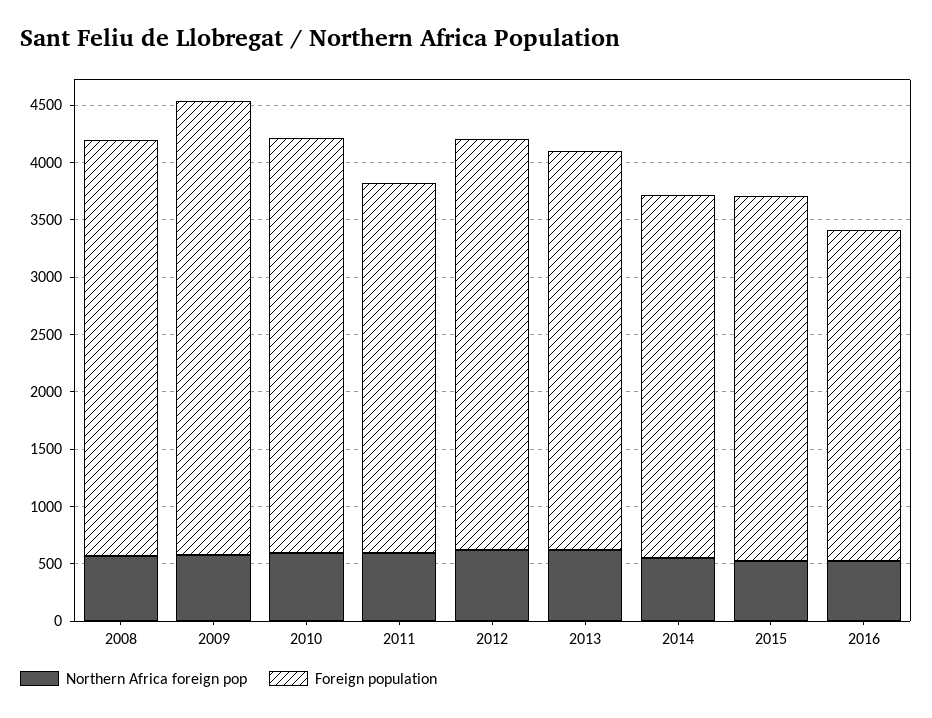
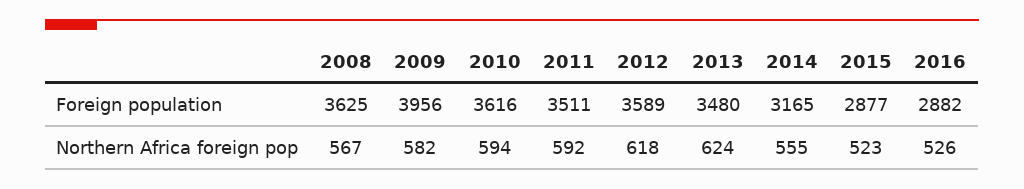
  {
    "Northern Africa foreign pop": {
      "2008": 567,
      "2009": 582,
      "2010": 594,
      "2011": 592,
      "2012": 618,
      "2013": 624,
      "2014": 555,
      "2015": 523,
      "2016": 526
    },
    "Foreign population": {
      "2008": 3625,
      "2009": 3956,
      "2010": 3616,
-     "2011": 3200,
+     "2011": 3511,
      "2012": 3589,
      "2013": 3480,
      "2014": 3165,
-     "2015": 3200,
+     "2015": 2877,
      "2016": 2882
    }
  }

